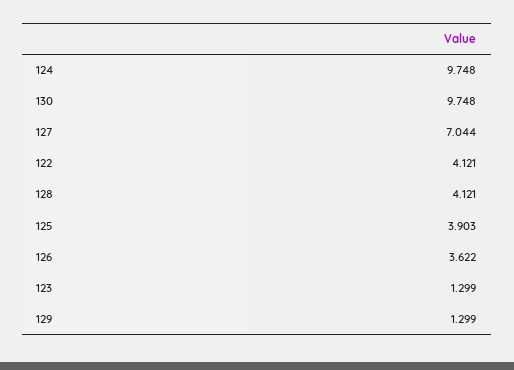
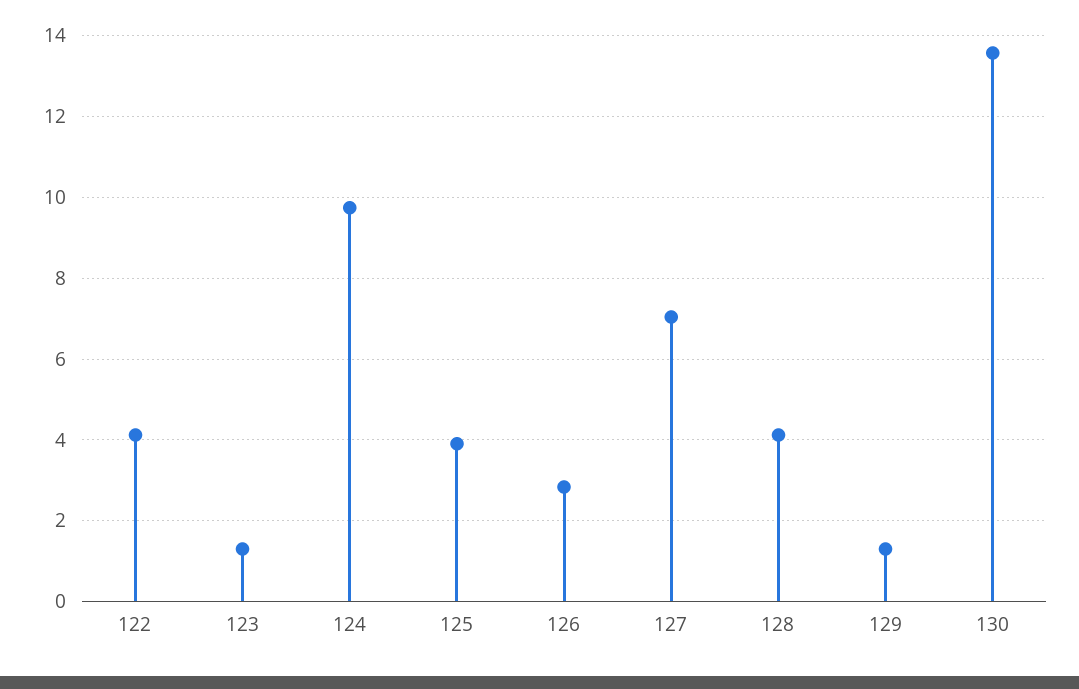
  {
    "124": 9.748,
-   "130": 9.748,
+   "130": 13.6,
    "127": 7.044,
    "122": 4.121,
    "128": 4.121,
    "125": 3.903,
-   "126": 3.622,
+   "126": 2.8,
    "123": 1.299,
    "129": 1.299
  }

